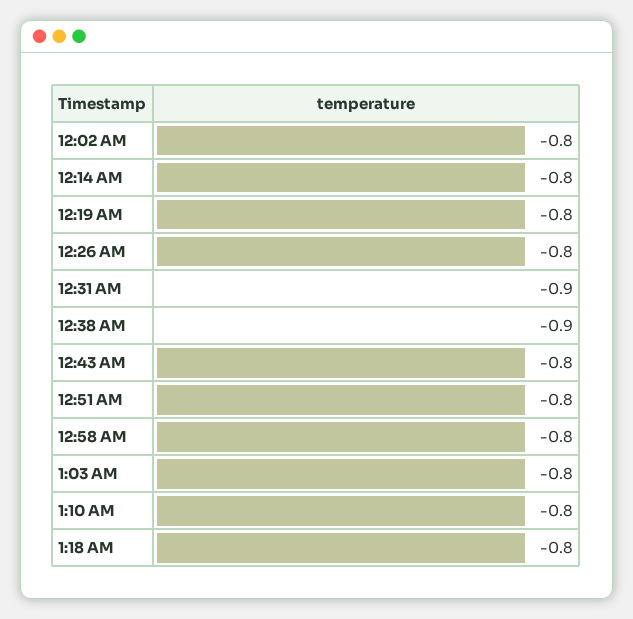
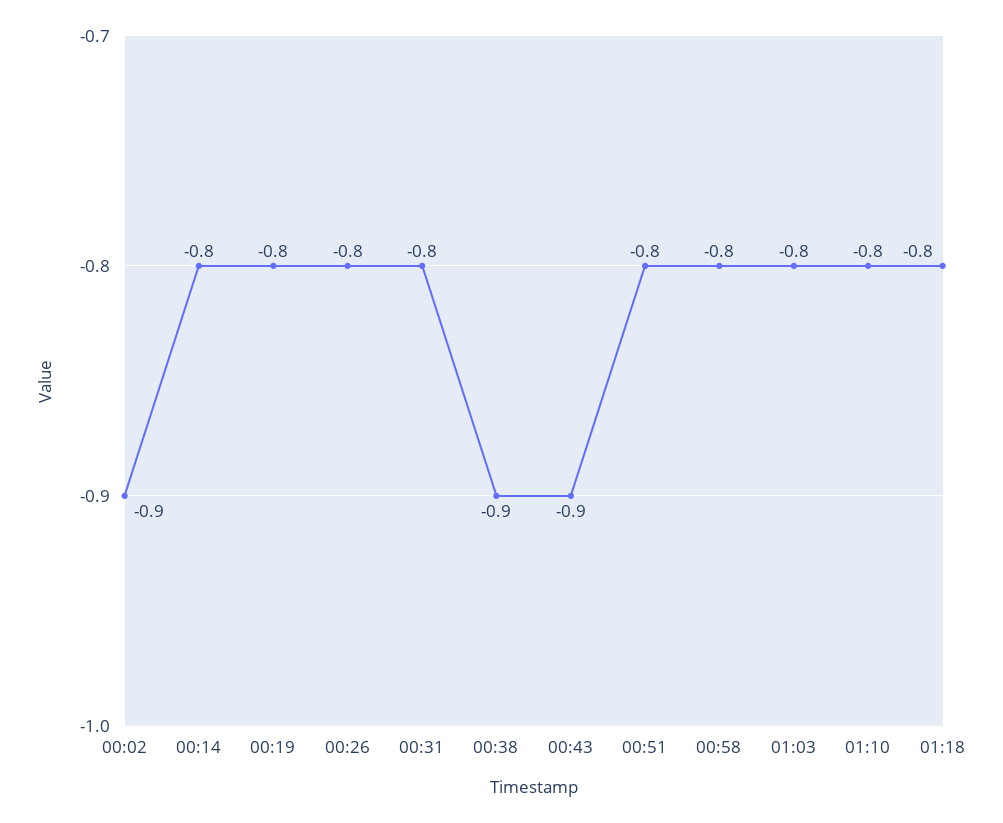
  {
-   "12:02 AM": -0.8,
+   "12:02 AM": -0.9,
    "12:14 AM": -0.8,
    "12:19 AM": -0.8,
    "12:26 AM": -0.8,
-   "12:31 AM": -0.9,
+   "12:31 AM": -0.8,
    "12:38 AM": -0.9,
-   "12:43 AM": -0.8,
+   "12:43 AM": -0.9,
    "12:51 AM": -0.8,
    "12:58 AM": -0.8,
    "1:03 AM": -0.8,
    "1:10 AM": -0.8,
    "1:18 AM": -0.8
  }

